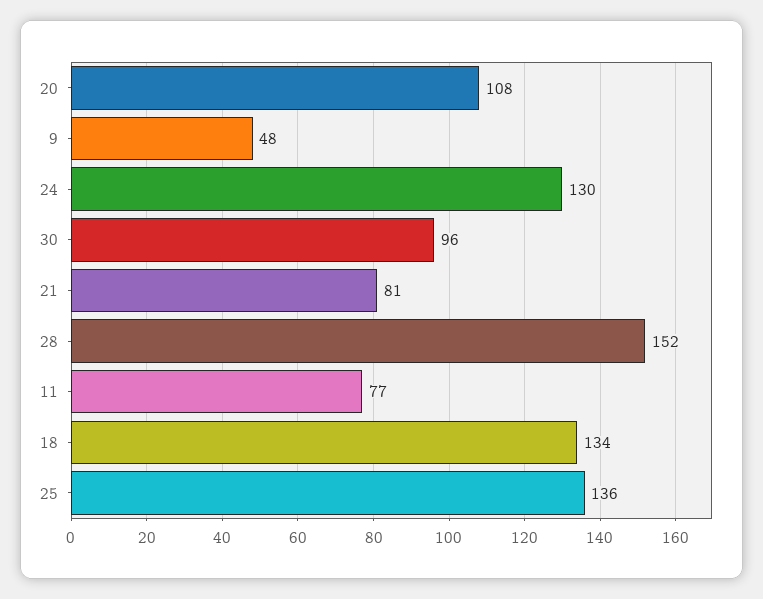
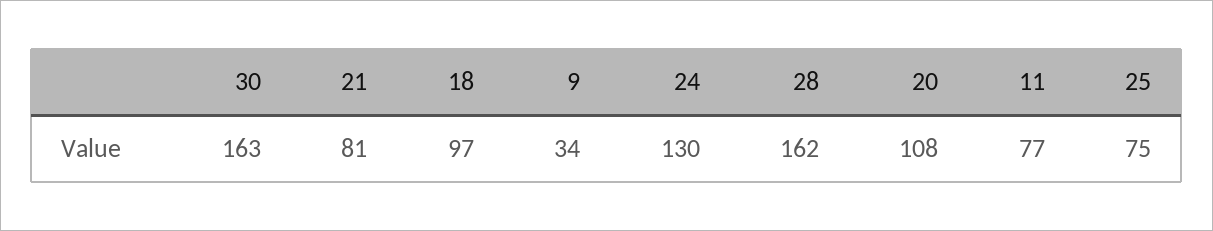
  {
    "20": 108,
-   "9": 48,
+   "9": 34,
    "24": 130,
-   "30": 96,
+   "30": 163,
    "21": 81,
-   "28": 152,
+   "28": 162,
    "11": 77,
-   "18": 134,
+   "18": 97,
-   "25": 136
+   "25": 75
  }

